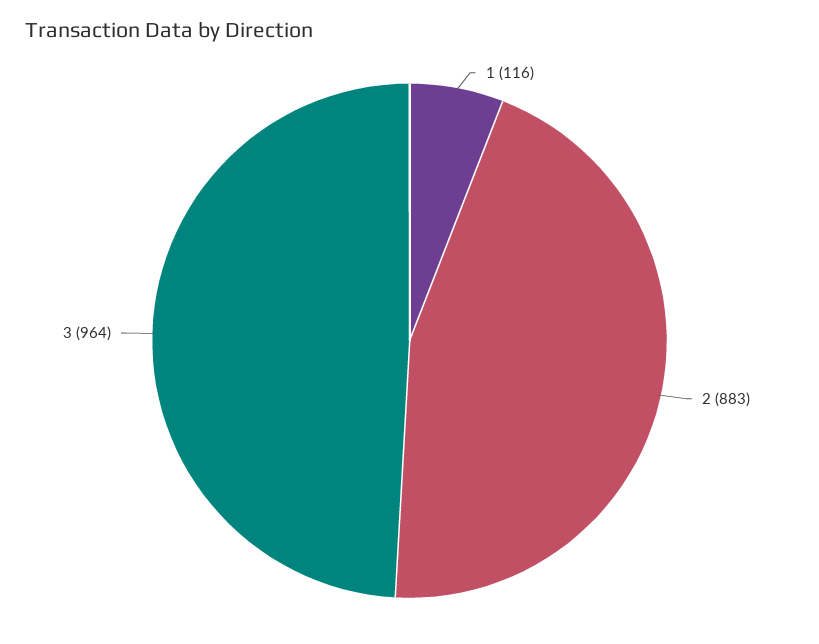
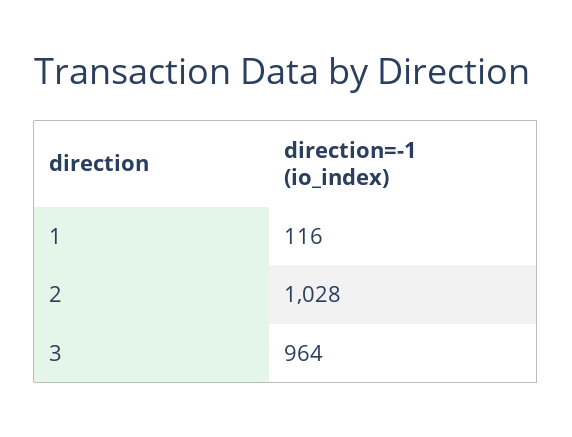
  {
    "1": 116,
-   "2": 883,
+   "2": 1028,
    "3": 964
  }

